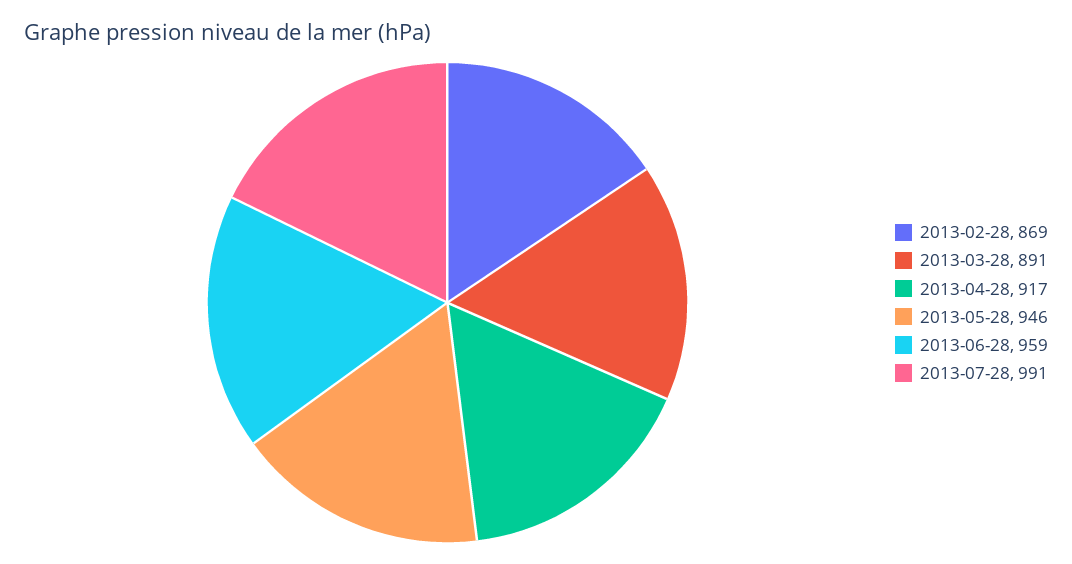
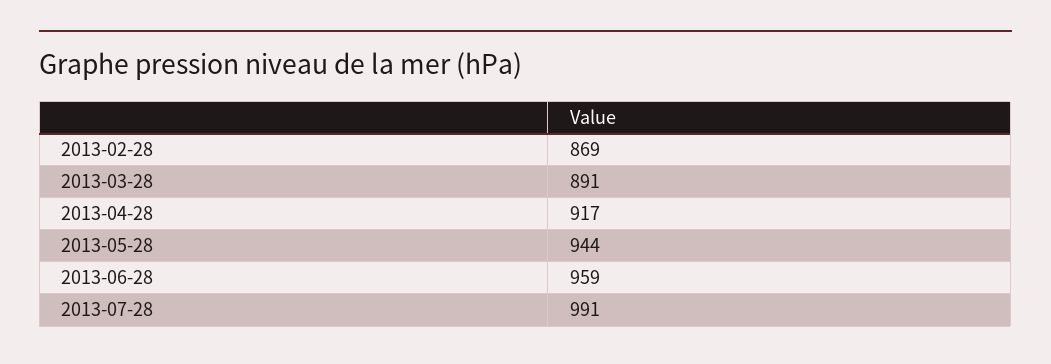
  {
    "2013-02-28": 869,
    "2013-03-28": 891,
    "2013-04-28": 917,
-   "2013-05-28": 946,
+   "2013-05-28": 944,
    "2013-06-28": 959,
    "2013-07-28": 991
  }

